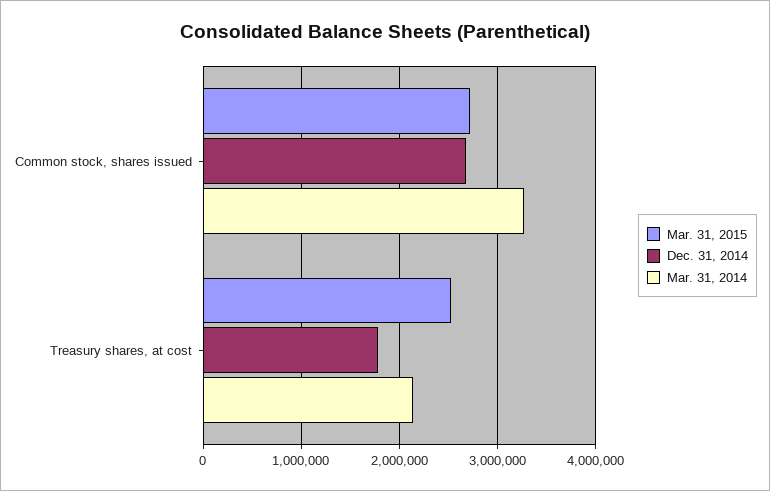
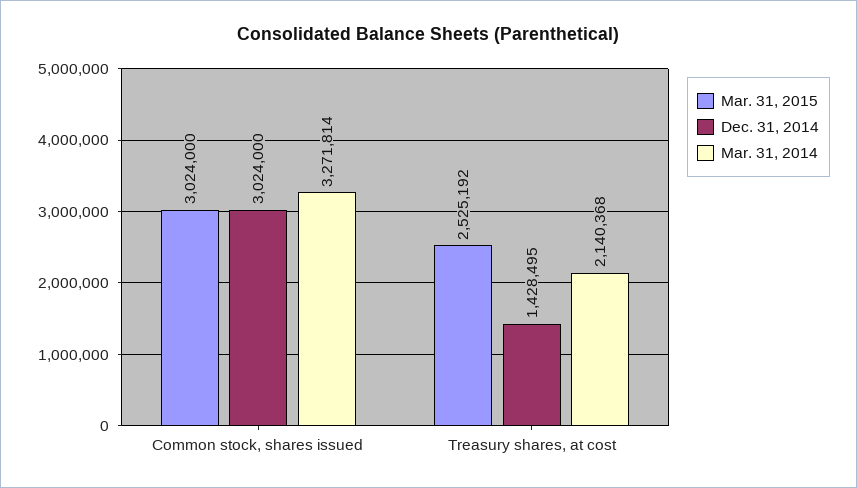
  {
    "Mar. 31, 2015": {
-     "Common stock, shares issued": 2700000,
+     "Common stock, shares issued": 3024000,
      "Treasury shares, at cost": 2525192
    },
    "Dec. 31, 2014": {
-     "Common stock, shares issued": 2700000,
+     "Common stock, shares issued": 3024000,
-     "Treasury shares, at cost": 1800000
+     "Treasury shares, at cost": 1428495
    },
    "Mar. 31, 2014": {
      "Common stock, shares issued": 3271814,
      "Treasury shares, at cost": 2140368
    }
  }

